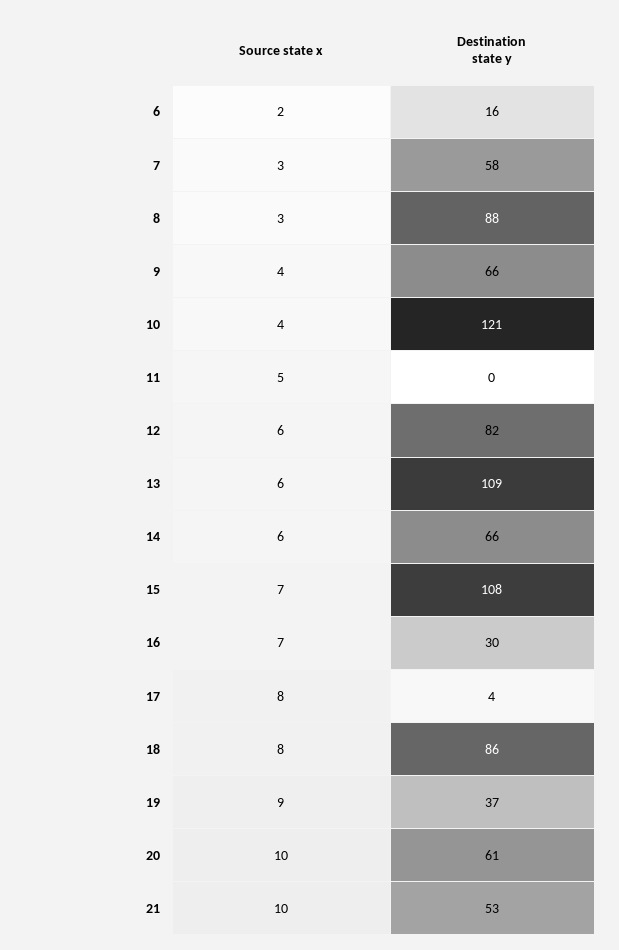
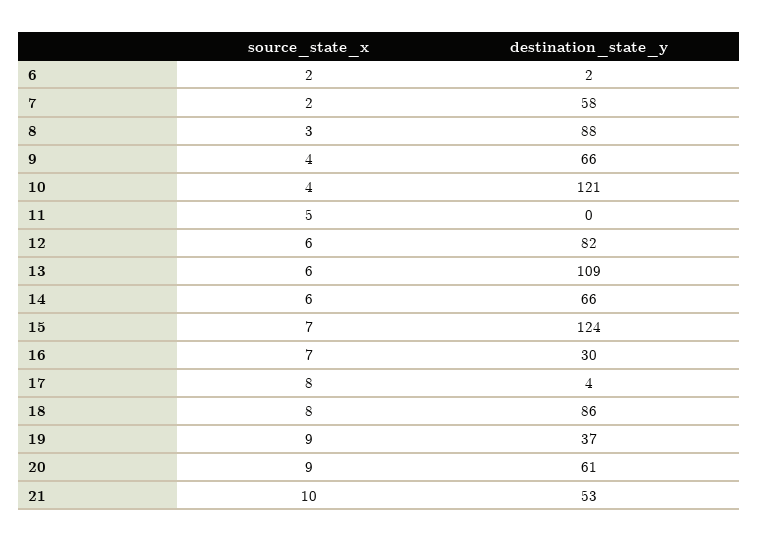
  {
    "Source state x": {
      "6": 2,
-     "7": 3,
+     "7": 2,
      "8": 3,
      "9": 4,
      "10": 4,
      "11": 5,
      "12": 6,
      "13": 6,
      "14": 6,
      "15": 7,
      "16": 7,
      "17": 8,
      "18": 8,
      "19": 9,
-     "20": 10,
+     "20": 9,
      "21": 10
    },
    "Destination state y": {
-     "6": 16,
+     "6": 2,
      "7": 58,
      "8": 88,
      "9": 66,
      "10": 121,
      "11": 0,
      "12": 82,
      "13": 109,
      "14": 66,
-     "15": 108,
+     "15": 124,
      "16": 30,
      "17": 4,
      "18": 86,
      "19": 37,
      "20": 61,
      "21": 53
    }
  }

